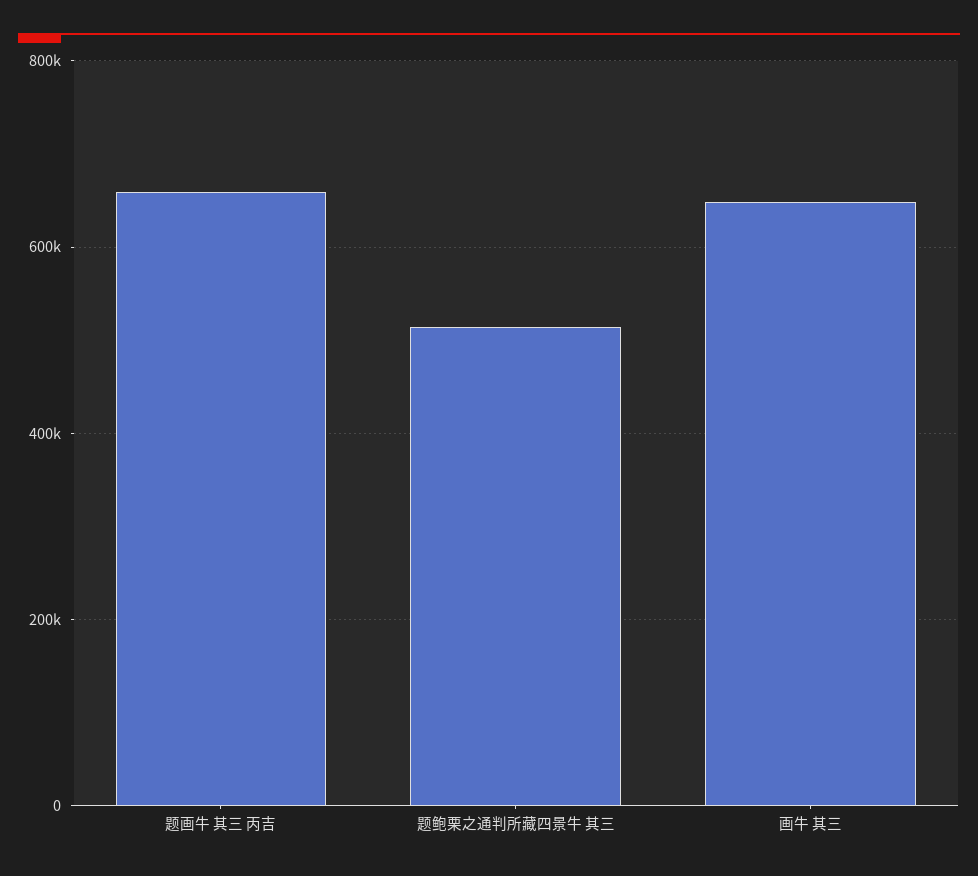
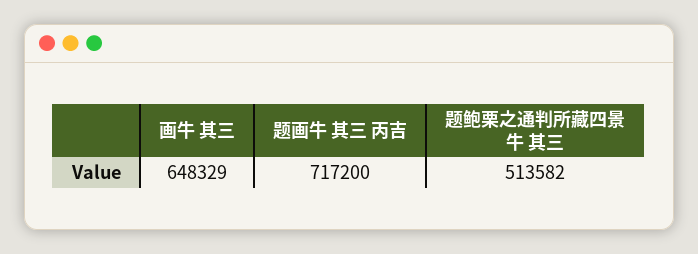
  {
-   "题画牛 其三 丙吉": 660000,
+   "题画牛 其三 丙吉": 717200,
    "题鲍栗之通判所藏四景牛 其三": 513582,
    "画牛 其三": 648329
  }

